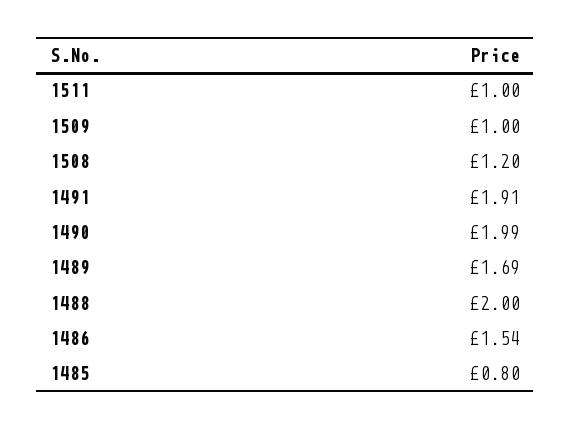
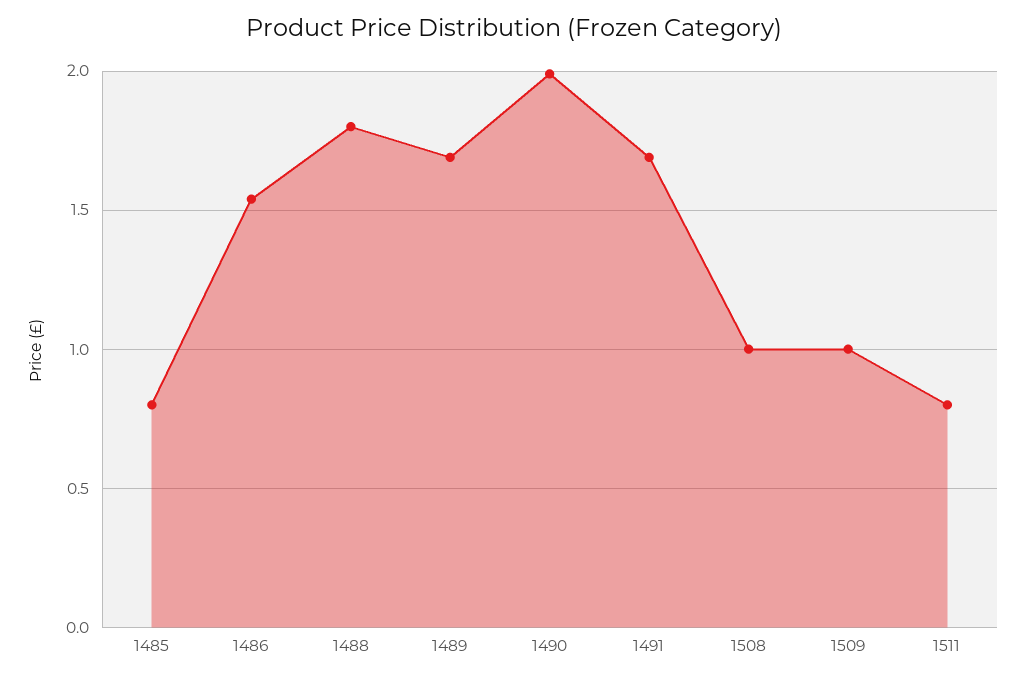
  {
-   "1511": 1,
+   "1511": 0.8,
    "1509": 1,
-   "1508": 1.2,
+   "1508": 1,
-   "1491": 1.91,
+   "1491": 1.7,
    "1490": 1.99,
    "1489": 1.69,
-   "1488": 2,
+   "1488": 1.8,
    "1486": 1.54,
    "1485": 0.8
  }

